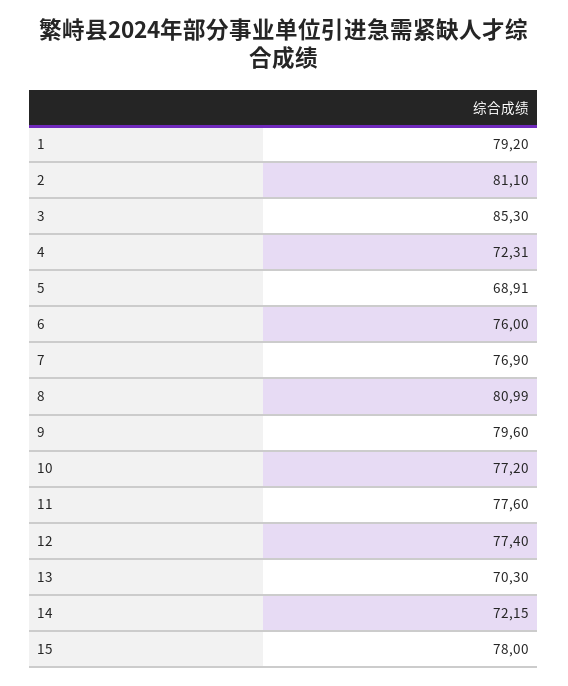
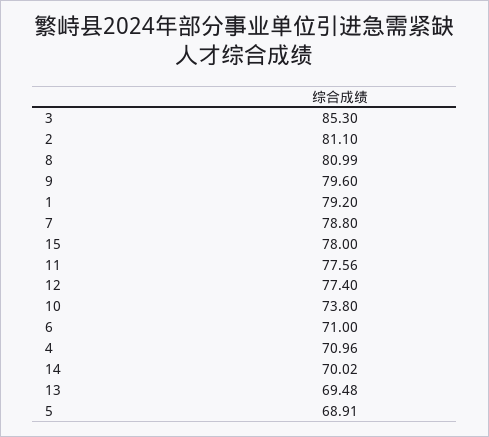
  {
    "1": 79.2,
    "2": 81.1,
    "3": 85.3,
-   "4": 72.31,
+   "4": 70.96,
    "5": 68.91,
-   "6": 76,
+   "6": 71,
-   "7": 76.9,
+   "7": 78.8,
    "8": 80.99,
    "9": 79.6,
-   "10": 77.2,
+   "10": 73.8,
-   "11": 77.6,
+   "11": 77.56,
    "12": 77.4,
-   "13": 70.3,
+   "13": 69.48,
-   "14": 72.15,
+   "14": 70.02,
    "15": 78
  }

